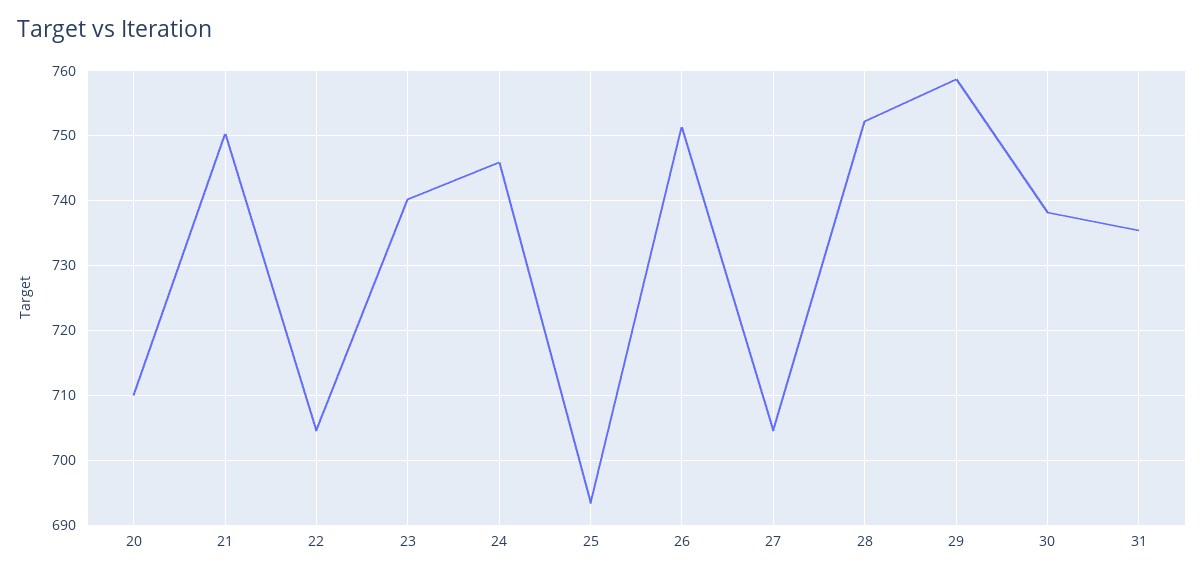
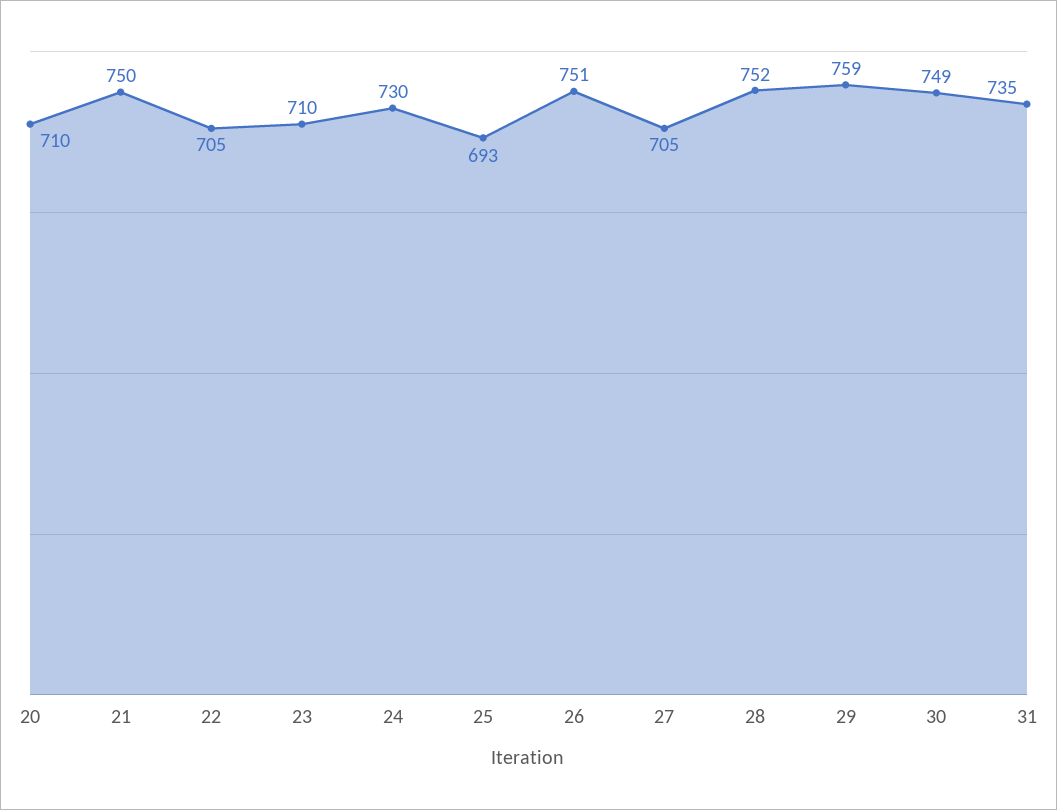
  {
    "20": 710,
    "21": 750,
    "22": 705,
-   "23": 740,
+   "23": 710,
-   "24": 746,
+   "24": 730,
    "25": 693,
    "26": 751,
    "27": 705,
    "28": 752,
    "29": 759,
-   "30": 738,
+   "30": 749,
    "31": 735
  }

